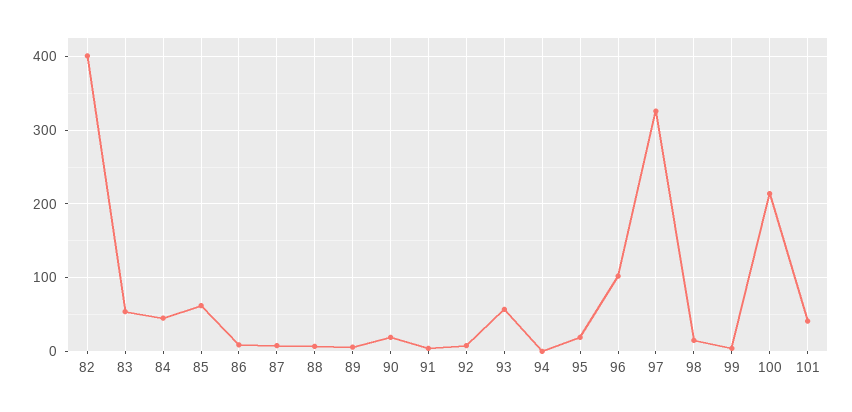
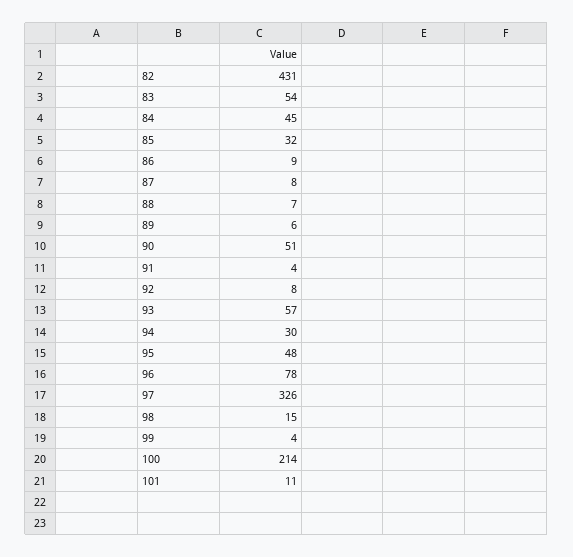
  {
-   "82": 400,
+   "82": 431,
    "83": 54,
    "84": 45,
-   "85": 60,
+   "85": 32,
    "86": 9,
    "87": 8,
    "88": 7,
    "89": 6,
-   "90": 20,
+   "90": 51,
    "91": 4,
    "92": 8,
    "93": 57,
-   "94": 0,
+   "94": 30,
-   "95": 20,
+   "95": 48,
-   "96": 100,
+   "96": 78,
    "97": 326,
    "98": 15,
    "99": 4,
    "100": 214,
-   "101": 40
+   "101": 11
  }

